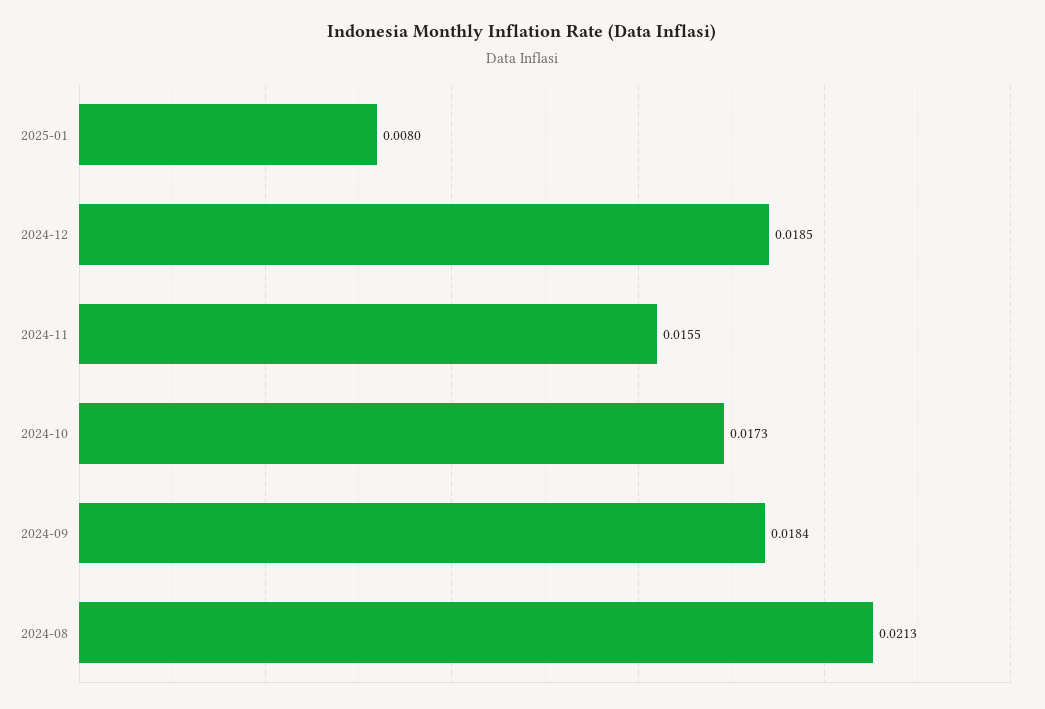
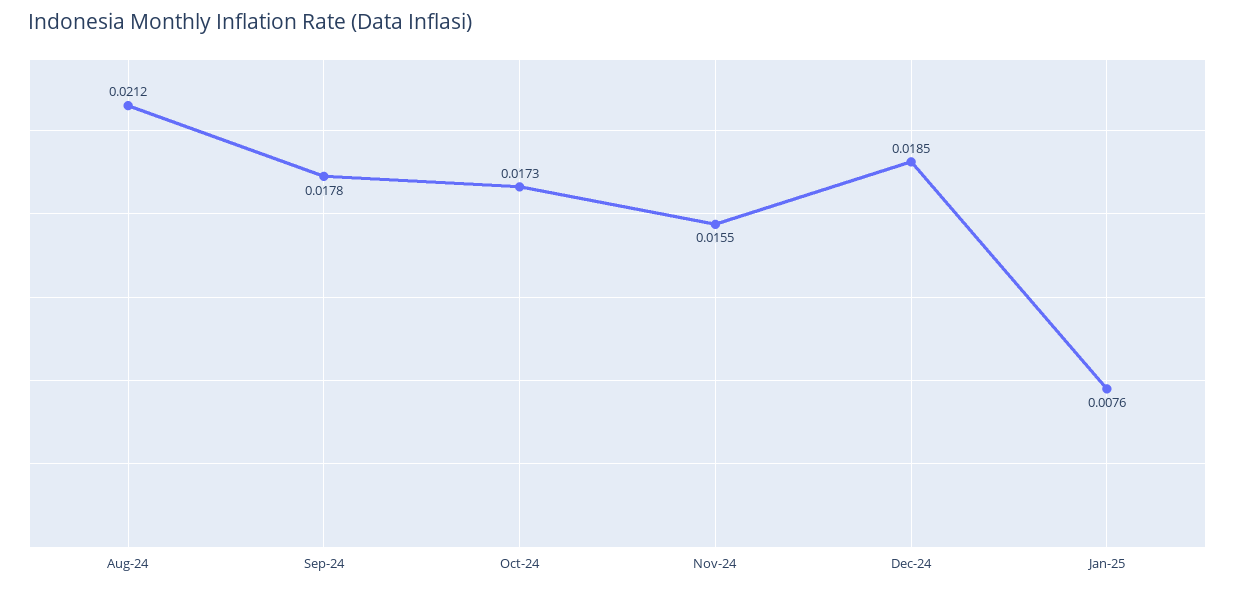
  {
-   "2025-01": 0.008,
+   "2025-01": 0.0076,
    "2024-12": 0.0185,
    "2024-11": 0.0155,
    "2024-10": 0.0173,
-   "2024-09": 0.0184,
+   "2024-09": 0.0178,
-   "2024-08": 0.0213
+   "2024-08": 0.0212
  }

